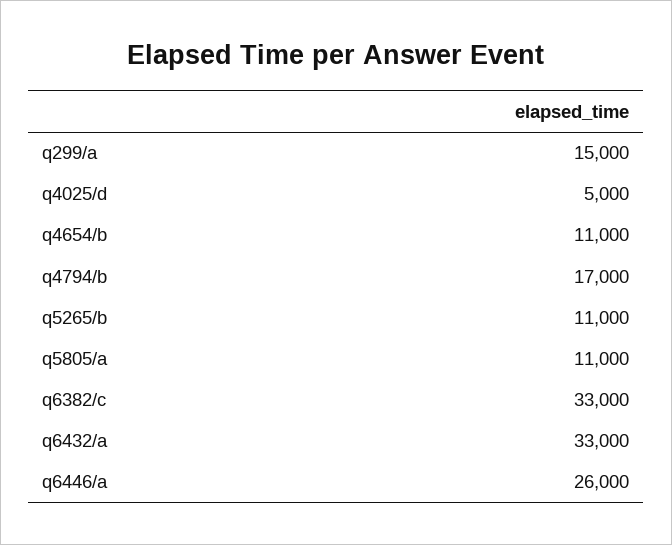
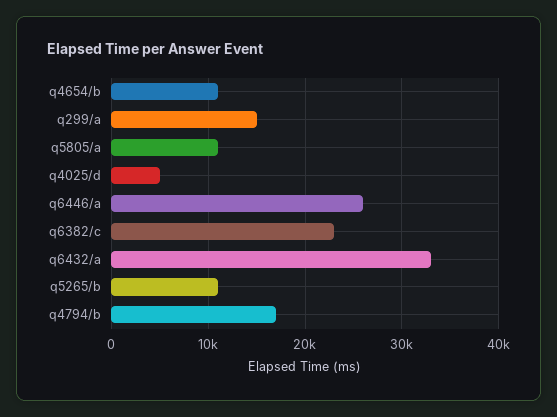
  {
    "q299/a": 15000,
    "q4025/d": 5000,
    "q4654/b": 11000,
    "q4794/b": 17000,
    "q5265/b": 11000,
    "q5805/a": 11000,
-   "q6382/c": 33000,
+   "q6382/c": 23000,
    "q6432/a": 33000,
    "q6446/a": 26000
  }

